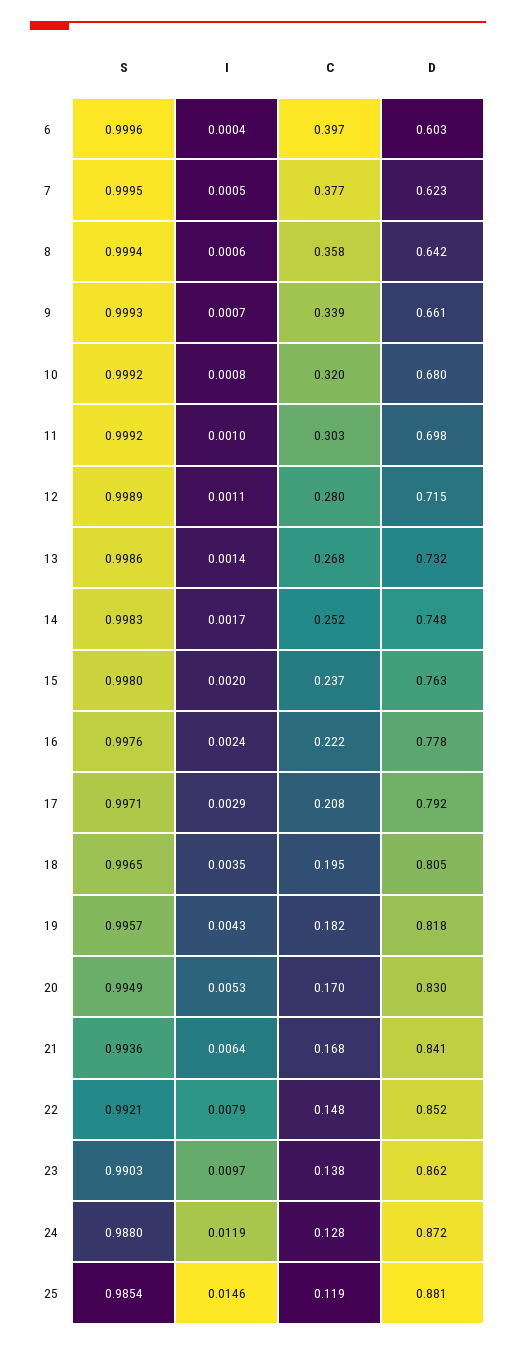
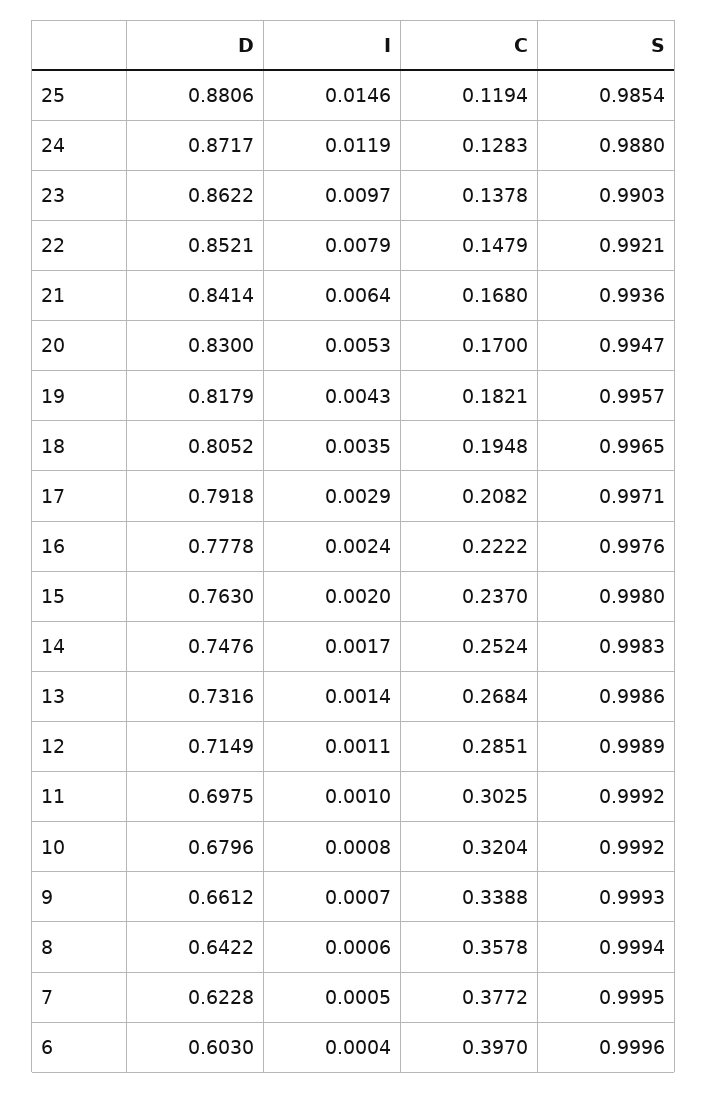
  {
    "S": {
      "6": 0.9996,
      "7": 0.9995,
      "8": 0.9994,
      "9": 0.9993,
      "10": 0.9992,
      "11": 0.9992,
      "12": 0.9989,
      "13": 0.9986,
      "14": 0.9983,
      "15": 0.998,
      "16": 0.9976,
      "17": 0.9971,
      "18": 0.9965,
      "19": 0.9957,
-     "20": 0.9949,
+     "20": 0.9947,
      "21": 0.9936,
      "22": 0.9921,
      "23": 0.9903,
      "24": 0.988,
      "25": 0.9854
    },
    "I": {
      "6": 0.0004,
      "7": 0.0005,
      "8": 0.0006,
      "9": 0.0007,
      "10": 0.0008,
      "11": 0.001,
      "12": 0.0011,
      "13": 0.0014,
      "14": 0.0017,
      "15": 0.002,
      "16": 0.0024,
      "17": 0.0029,
      "18": 0.0035,
      "19": 0.0043,
      "20": 0.0053,
      "21": 0.0064,
      "22": 0.0079,
      "23": 0.0097,
      "24": 0.0119,
      "25": 0.0146
    },
    "C": {
      "6": 0.397,
      "7": 0.3772,
      "8": 0.3578,
      "9": 0.3388,
      "10": 0.3204,
      "11": 0.3025,
-     "12": 0.28,
+     "12": 0.2851,
      "13": 0.2684,
      "14": 0.2524,
      "15": 0.237,
      "16": 0.2222,
      "17": 0.2082,
      "18": 0.1948,
      "19": 0.1821,
      "20": 0.17,
      "21": 0.168,
      "22": 0.1479,
      "23": 0.1378,
      "24": 0.1283,
      "25": 0.1194
    },
    "D": {
      "6": 0.603,
      "7": 0.6228,
      "8": 0.6422,
      "9": 0.6612,
      "10": 0.6796,
      "11": 0.6975,
      "12": 0.7149,
      "13": 0.7316,
      "14": 0.7476,
      "15": 0.763,
      "16": 0.7778,
      "17": 0.7918,
      "18": 0.8052,
      "19": 0.8179,
      "20": 0.83,
      "21": 0.8414,
      "22": 0.8521,
      "23": 0.8622,
      "24": 0.8717,
      "25": 0.8806
    }
  }

